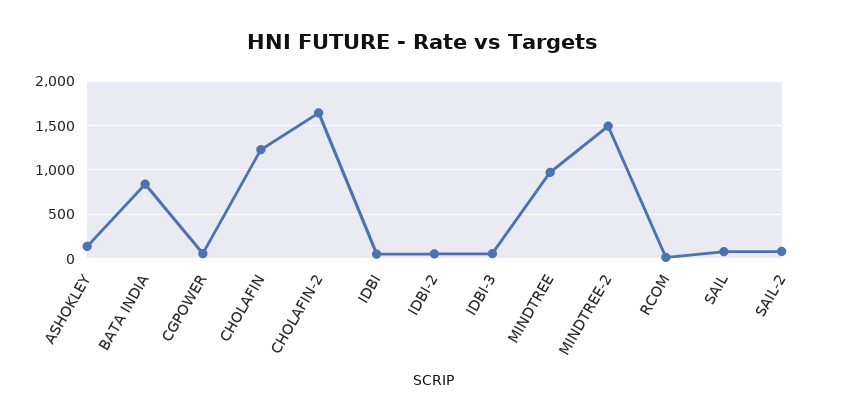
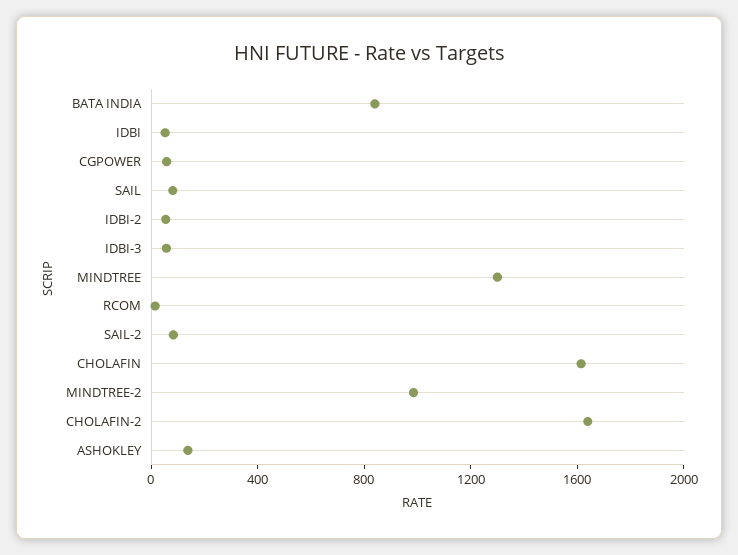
  {
    "ASHOKLEY": 100,
    "BATA INDIA": 800,
    "CGPOWER": 100,
-   "CHOLAFIN": 1200,
+   "CHOLAFIN": 1600,
    "CHOLAFIN-2": 1600,
    "IDBI": 100,
    "IDBI-2": 100,
    "IDBI-3": 100,
-   "MINDTREE": 1000,
+   "MINDTREE": 1300,
-   "MINDTREE-2": 1500,
+   "MINDTREE-2": 1000,
    "RCOM": 0,
    "SAIL": 100,
    "SAIL-2": 100
  }

